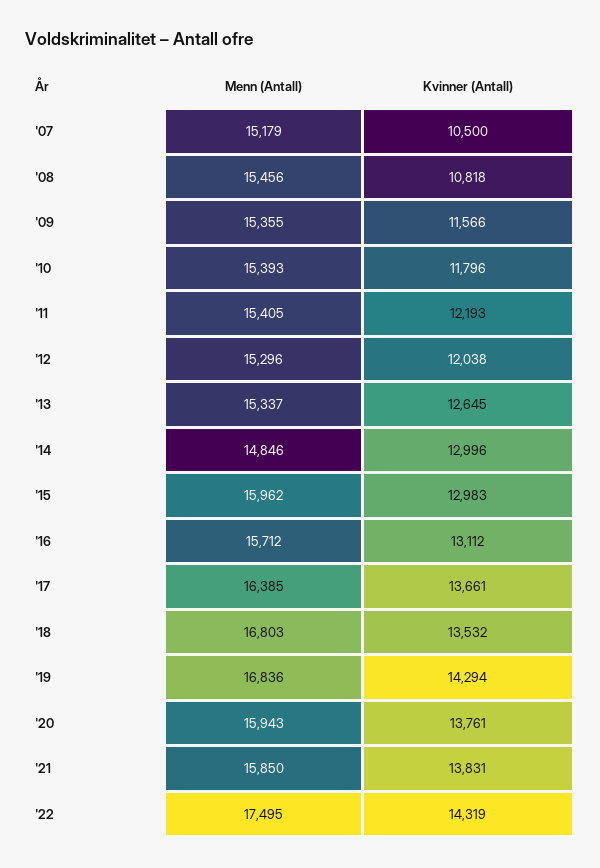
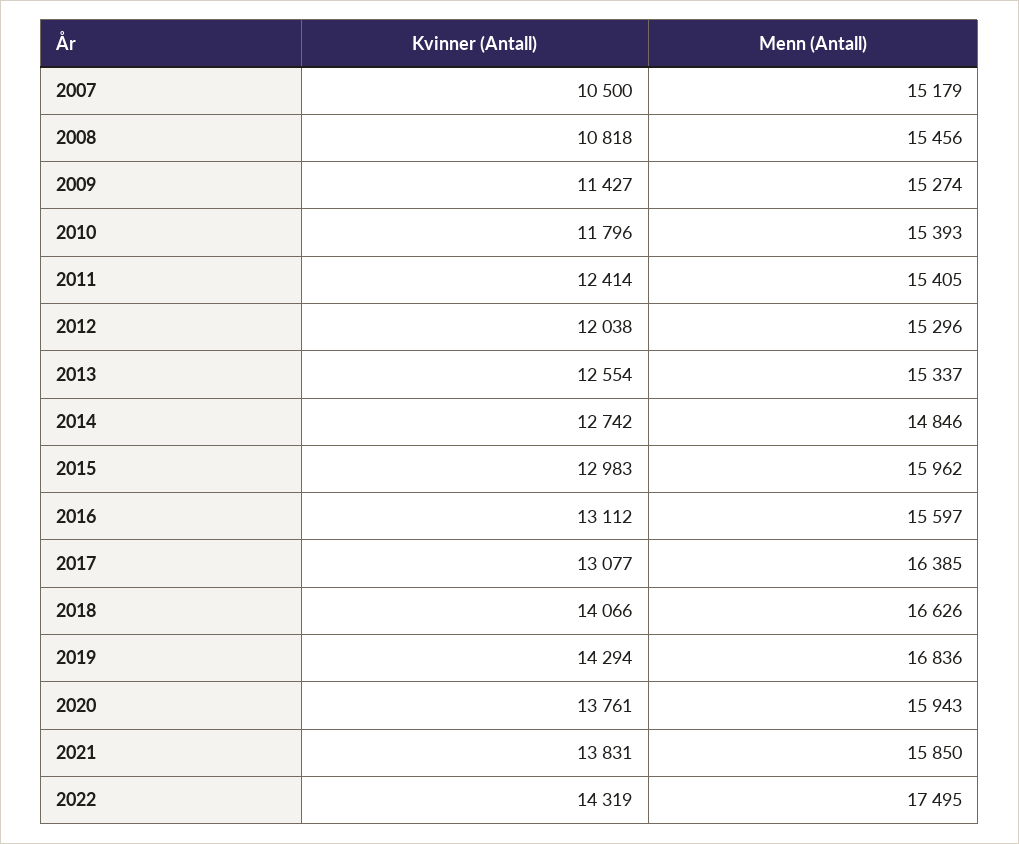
  {
    "Menn (Antall)": {
      "'07": 15179,
      "'08": 15456,
-     "'09": 15355,
+     "'09": 15274,
      "'10": 15393,
      "'11": 15405,
      "'12": 15296,
      "'13": 15337,
      "'14": 14846,
      "'15": 15962,
-     "'16": 15712,
+     "'16": 15597,
      "'17": 16385,
-     "'18": 16803,
+     "'18": 16626,
      "'19": 16836,
      "'20": 15943,
      "'21": 15850,
      "'22": 17495
    },
    "Kvinner (Antall)": {
      "'07": 10500,
      "'08": 10818,
-     "'09": 11566,
+     "'09": 11427,
      "'10": 11796,
-     "'11": 12193,
+     "'11": 12414,
      "'12": 12038,
-     "'13": 12645,
+     "'13": 12554,
-     "'14": 12996,
+     "'14": 12742,
      "'15": 12983,
      "'16": 13112,
-     "'17": 13661,
+     "'17": 13077,
-     "'18": 13532,
+     "'18": 14066,
      "'19": 14294,
      "'20": 13761,
      "'21": 13831,
      "'22": 14319
    }
  }

